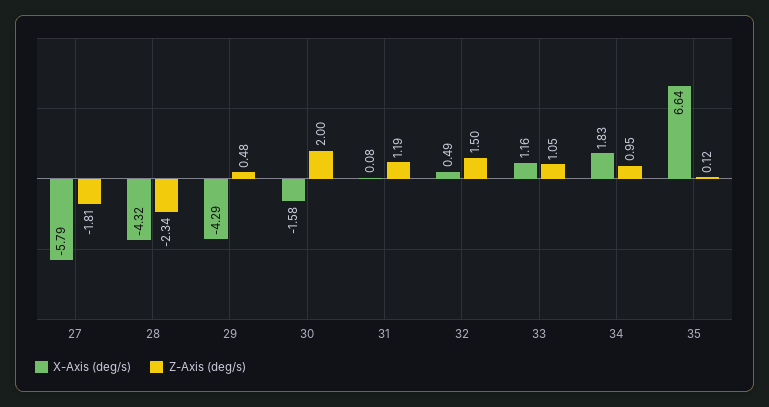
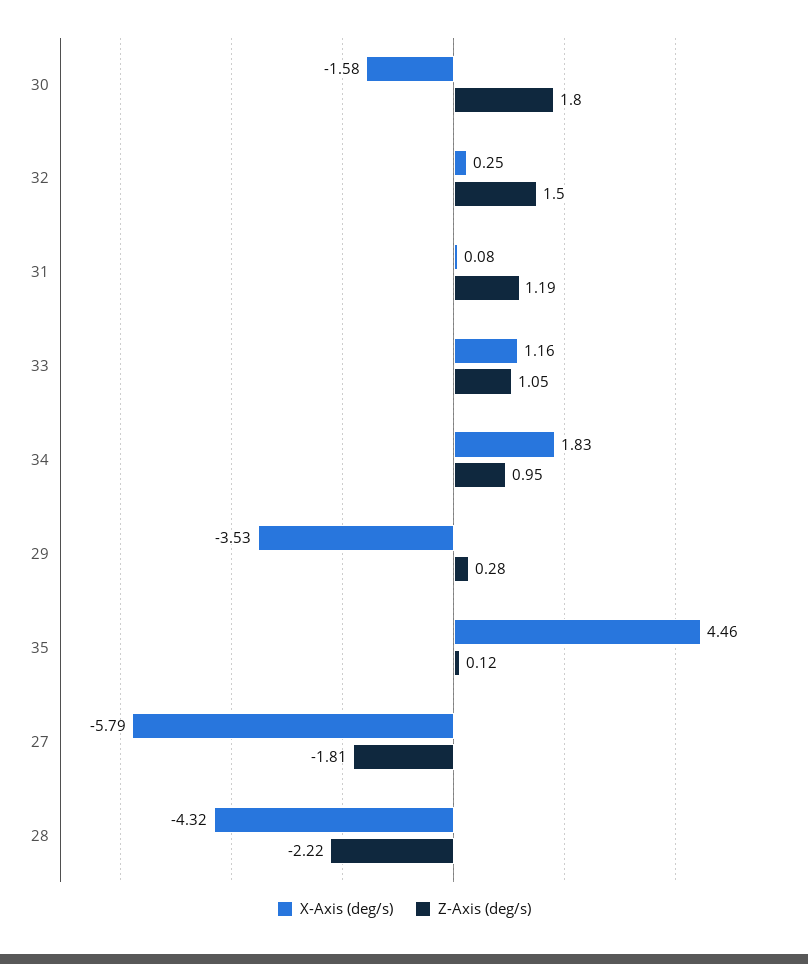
  {
    "X-Axis (deg/s)": {
      "27": -5.79,
      "28": -4.32,
-     "29": -4.29,
+     "29": -3.53,
      "30": -1.58,
      "31": 0.08,
-     "32": 0.49,
+     "32": 0.25,
      "33": 1.16,
      "34": 1.83,
-     "35": 6.64
+     "35": 4.46
    },
    "Z-Axis (deg/s)": {
      "27": -1.81,
-     "28": -2.34,
+     "28": -2.22,
-     "29": 0.48,
+     "29": 0.28,
-     "30": 2,
+     "30": 1.8,
      "31": 1.19,
      "32": 1.5,
      "33": 1.05,
      "34": 0.95,
      "35": 0.12
    }
  }

